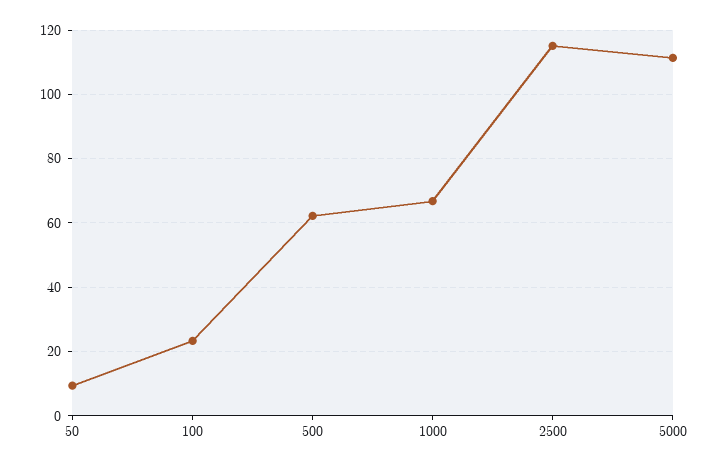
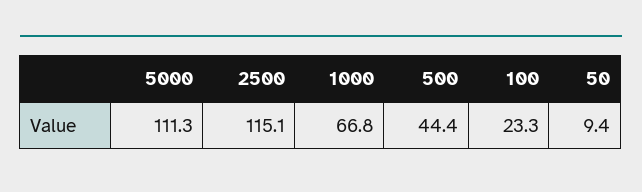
  {
    "50": 9.4,
    "100": 23.3,
-   "500": 62,
+   "500": 44.4,
    "1000": 66.8,
    "2500": 115.1,
    "5000": 111.3
  }

